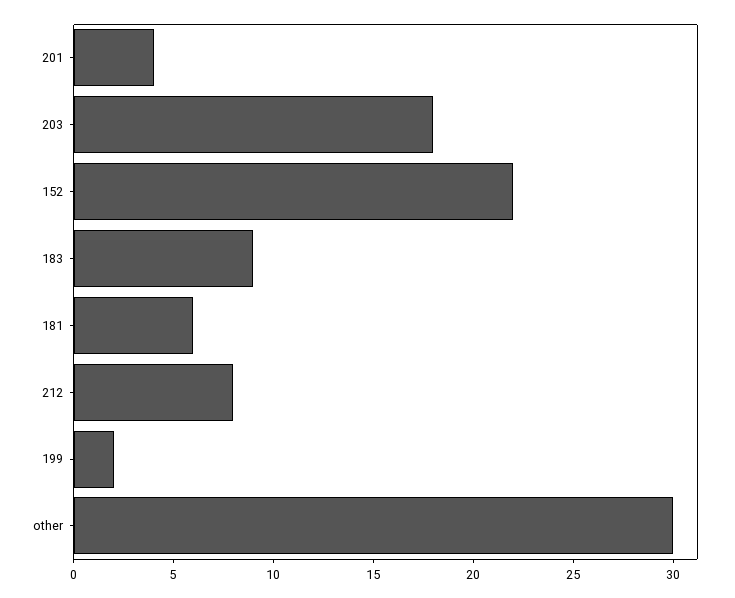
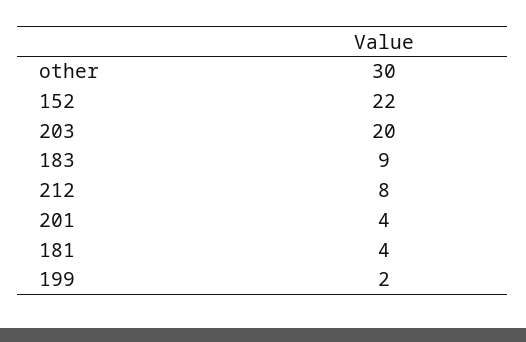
  {
    "201": 4,
-   "203": 18,
+   "203": 20,
    "152": 22,
    "183": 9,
-   "181": 6,
+   "181": 4,
    "212": 8,
    "199": 2,
    "other": 30
  }

